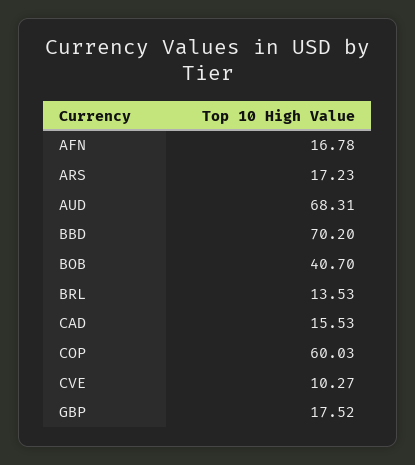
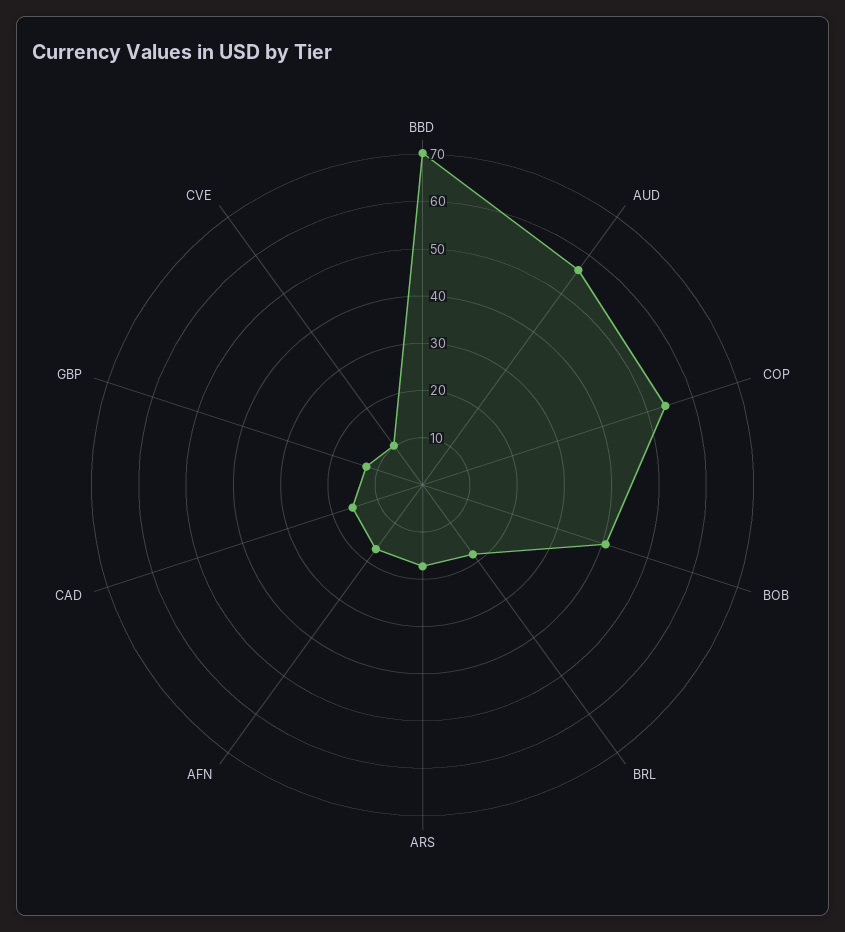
  {
    "AFN": 16.78,
    "ARS": 17.23,
-   "AUD": 68.31,
+   "AUD": 56,
    "BBD": 70.2,
    "BOB": 40.7,
-   "BRL": 13.53,
+   "BRL": 18,
    "CAD": 15.53,
-   "COP": 60.03,
+   "COP": 54,
    "CVE": 10.27,
-   "GBP": 17.52
+   "GBP": 12
  }

